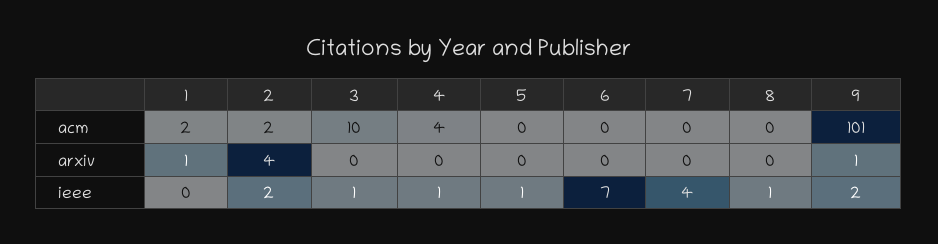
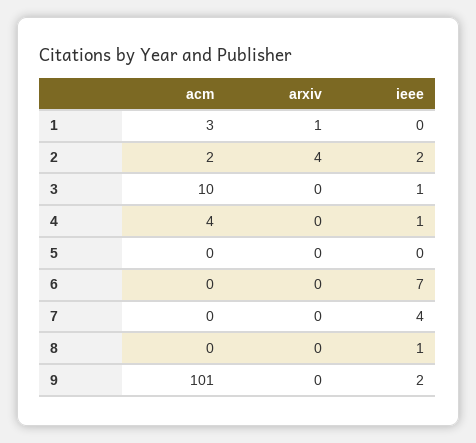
  {
    "1": {
-     "acm": 2,
+     "acm": 3,
      "arxiv": 1,
      "ieee": 0
    },
    "2": {
      "acm": 2,
      "arxiv": 4,
      "ieee": 2
    },
    "3": {
      "acm": 10,
      "arxiv": 0,
      "ieee": 1
    },
    "4": {
      "acm": 4,
      "arxiv": 0,
      "ieee": 1
    },
    "5": {
      "acm": 0,
      "arxiv": 0,
-     "ieee": 1
+     "ieee": 0
    },
    "6": {
      "acm": 0,
      "arxiv": 0,
      "ieee": 7
    },
    "7": {
      "acm": 0,
      "arxiv": 0,
      "ieee": 4
    },
    "8": {
      "acm": 0,
      "arxiv": 0,
      "ieee": 1
    },
    "9": {
      "acm": 101,
-     "arxiv": 1,
+     "arxiv": 0,
      "ieee": 2
    }
  }

